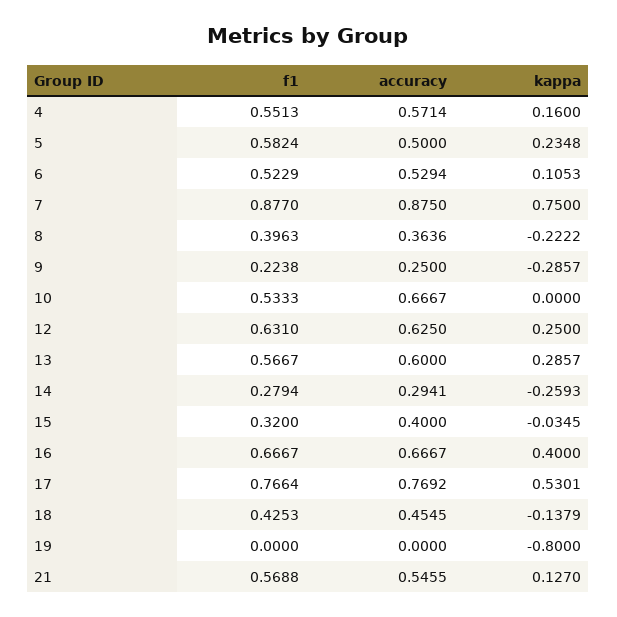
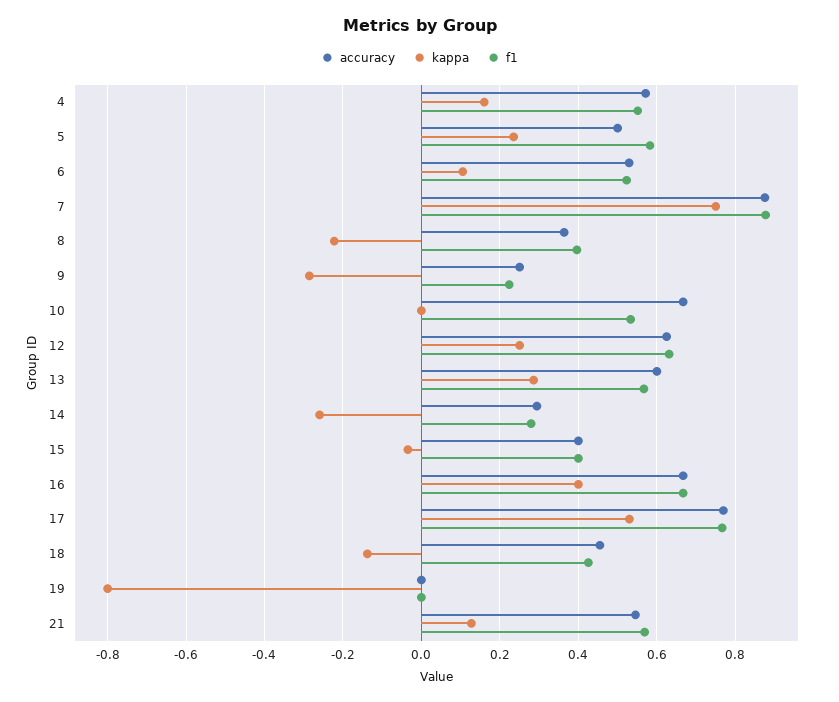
  {
    "f1": {
      "4": 0.5513,
      "5": 0.5824,
      "6": 0.5229,
      "7": 0.877,
      "8": 0.3963,
      "9": 0.2238,
      "10": 0.5333,
      "12": 0.631,
      "13": 0.5667,
      "14": 0.2794,
-     "15": 0.32,
+     "15": 0.4,
      "16": 0.6667,
      "17": 0.7664,
      "18": 0.4253,
      "19": 0,
      "21": 0.5688
    },
    "accuracy": {
      "4": 0.5714,
      "5": 0.5,
      "6": 0.5294,
      "7": 0.875,
      "8": 0.3636,
      "9": 0.25,
      "10": 0.6667,
      "12": 0.625,
      "13": 0.6,
      "14": 0.2941,
      "15": 0.4,
      "16": 0.6667,
      "17": 0.7692,
      "18": 0.4545,
      "19": 0,
      "21": 0.5455
    },
    "kappa": {
      "4": 0.16,
      "5": 0.2348,
      "6": 0.1053,
      "7": 0.75,
      "8": -0.2222,
      "9": -0.2857,
      "10": 0,
      "12": 0.25,
      "13": 0.2857,
      "14": -0.2593,
      "15": -0.0345,
      "16": 0.4,
      "17": 0.5301,
      "18": -0.1379,
      "19": -0.8,
      "21": 0.127
    }
  }

